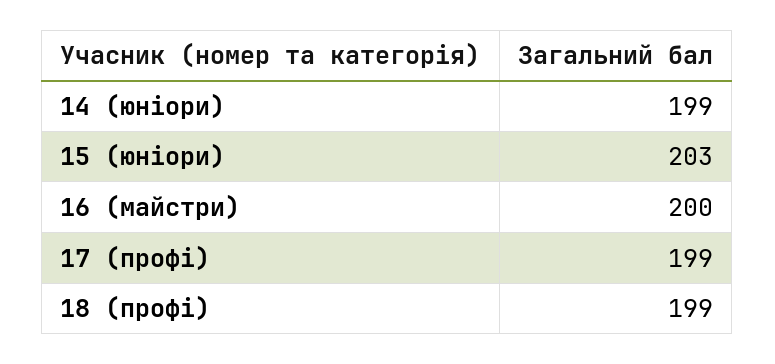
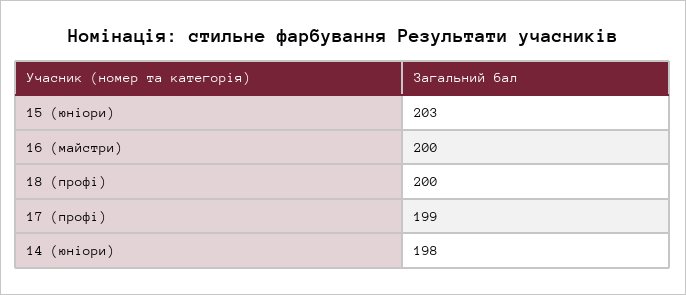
  {
-   "14 (юніори)": 199,
+   "14 (юніори)": 198,
    "15 (юніори)": 203,
    "16 (майстри)": 200,
    "17 (профі)": 199,
-   "18 (профі)": 199
+   "18 (профі)": 200
  }

